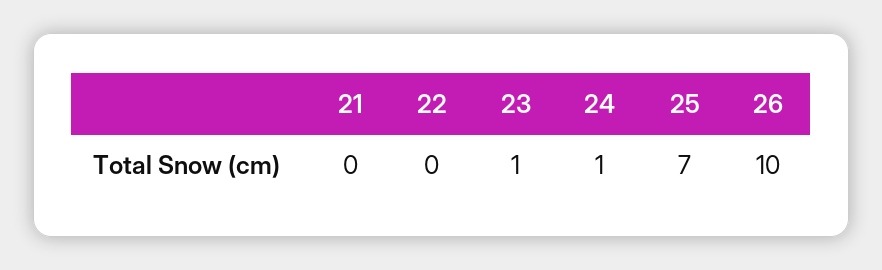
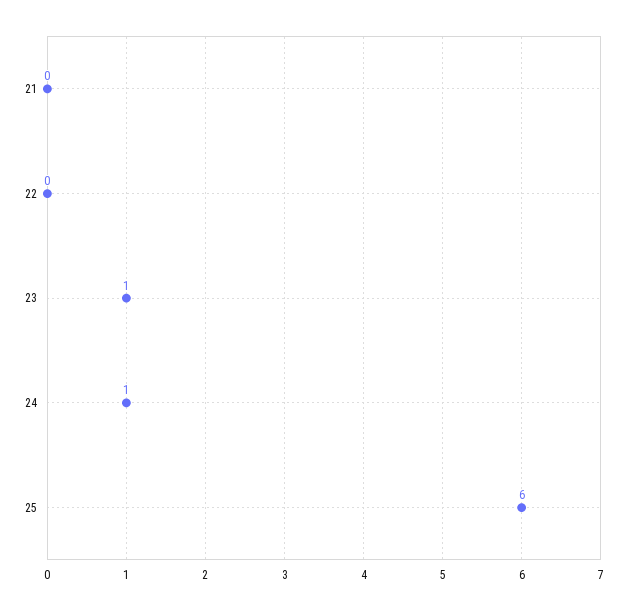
  {
    "21": 0,
    "22": 0,
    "23": 1,
    "24": 1,
-   "25": 7,
+   "25": 6
-   "26": 10
  }

